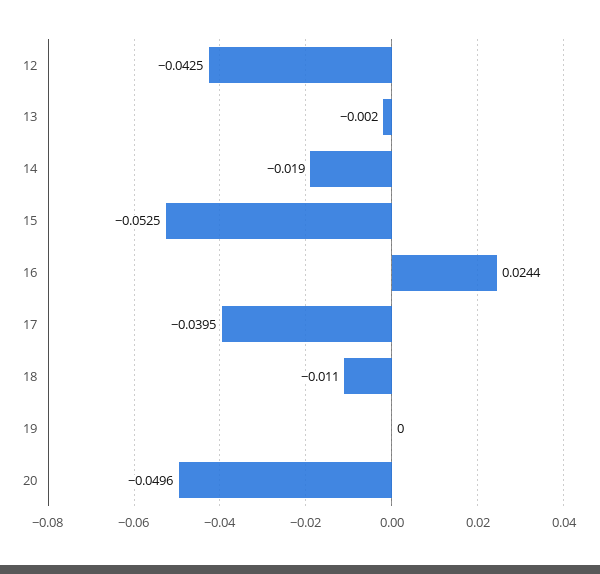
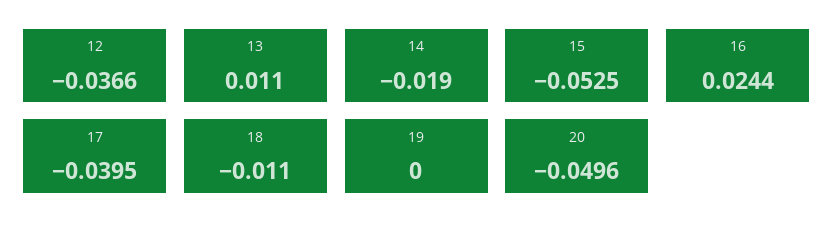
  {
-   "12": -0.0425,
+   "12": -0.0366,
-   "13": -0.002,
+   "13": 0.011,
    "14": -0.019,
    "15": -0.0525,
    "16": 0.0244,
    "17": -0.0395,
    "18": -0.011,
    "19": 0,
    "20": -0.0496
  }

